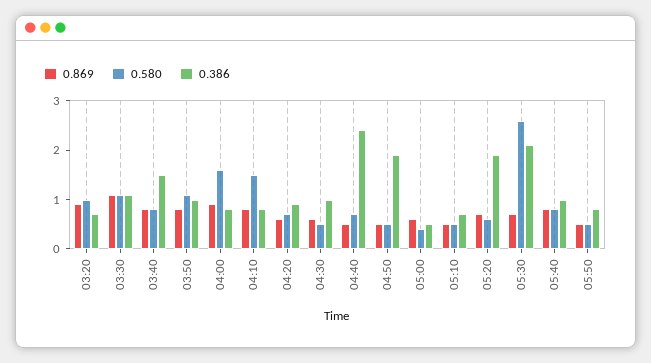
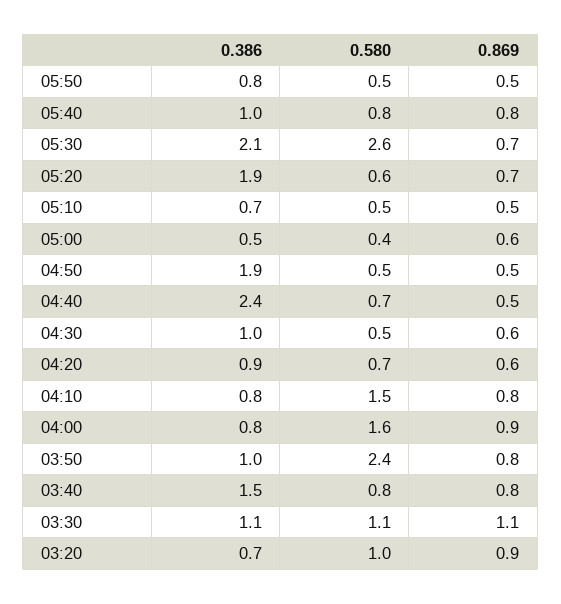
  {
    "0.869": {
      "03:20": 0.9,
      "03:30": 1.1,
      "03:40": 0.8,
      "03:50": 0.8,
      "04:00": 0.9,
      "04:10": 0.8,
      "04:20": 0.6,
      "04:30": 0.6,
      "04:40": 0.5,
      "04:50": 0.5,
      "05:00": 0.6,
      "05:10": 0.5,
      "05:20": 0.7,
      "05:30": 0.7,
      "05:40": 0.8,
      "05:50": 0.5
    },
    "0.580": {
      "03:20": 1,
      "03:30": 1.1,
      "03:40": 0.8,
-     "03:50": 1,
+     "03:50": 2.4,
      "04:00": 1.6,
      "04:10": 1.5,
      "04:20": 0.7,
      "04:30": 0.5,
      "04:40": 0.7,
      "04:50": 0.5,
      "05:00": 0.4,
      "05:10": 0.5,
      "05:20": 0.6,
      "05:30": 2.6,
      "05:40": 0.8,
      "05:50": 0.5
    },
    "0.386": {
      "03:20": 0.7,
      "03:30": 1.1,
      "03:40": 1.5,
      "03:50": 1,
      "04:00": 0.8,
      "04:10": 0.8,
      "04:20": 0.9,
      "04:30": 1,
      "04:40": 2.4,
      "04:50": 1.9,
      "05:00": 0.5,
      "05:10": 0.7,
      "05:20": 1.9,
      "05:30": 2.1,
      "05:40": 1,
      "05:50": 0.8
    }
  }

